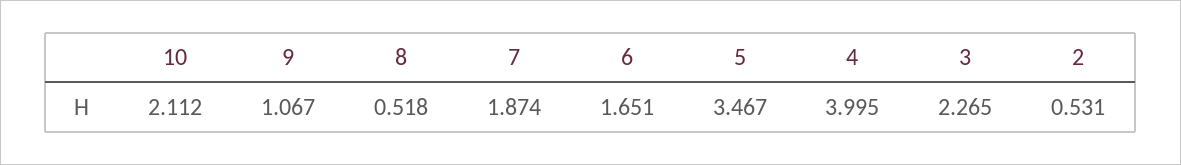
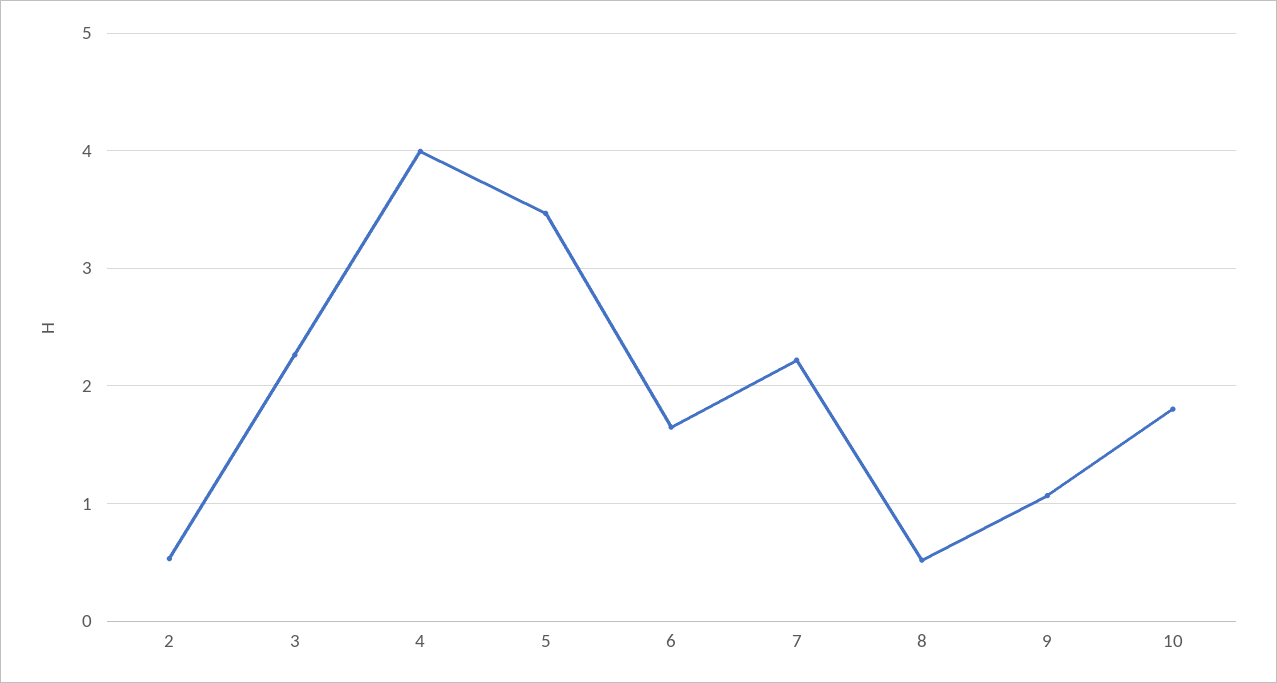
  {
-   "10": 2.112,
+   "10": 1.8,
    "9": 1.067,
    "8": 0.518,
-   "7": 1.874,
+   "7": 2.2,
    "6": 1.651,
    "5": 3.467,
    "4": 3.995,
    "3": 2.265,
    "2": 0.531
  }

